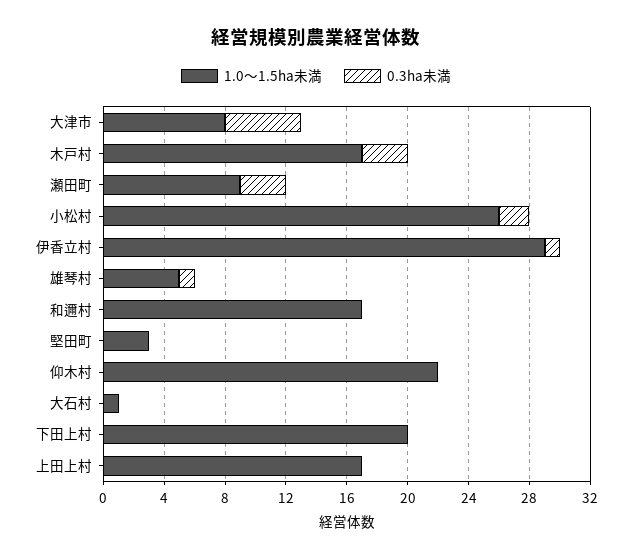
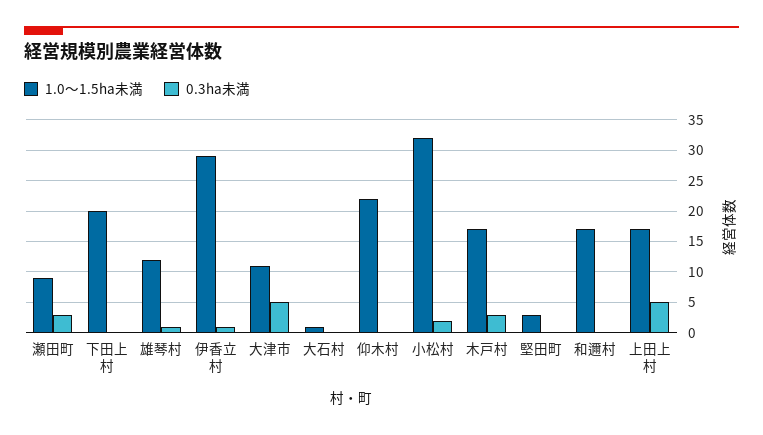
  {
    "1.0～1.5ha未満": {
-     "大津市": 8,
+     "大津市": 11,
      "木戸村": 17,
      "瀬田町": 9,
-     "小松村": 26,
+     "小松村": 32,
      "伊香立村": 29,
-     "雄琴村": 5,
+     "雄琴村": 12,
      "和邇村": 17,
      "堅田町": 3,
      "仰木村": 22,
      "大石村": 1,
      "下田上村": 20,
      "上田上村": 17
    },
    "0.3ha未満": {
      "大津市": 5,
      "木戸村": 3,
      "瀬田町": 3,
      "小松村": 2,
      "伊香立村": 1,
      "雄琴村": 1,
      "和邇村": 0,
      "堅田町": 0,
      "仰木村": 0,
      "大石村": 0,
      "下田上村": 0,
-     "上田上村": 0
+     "上田上村": 5
    }
  }

